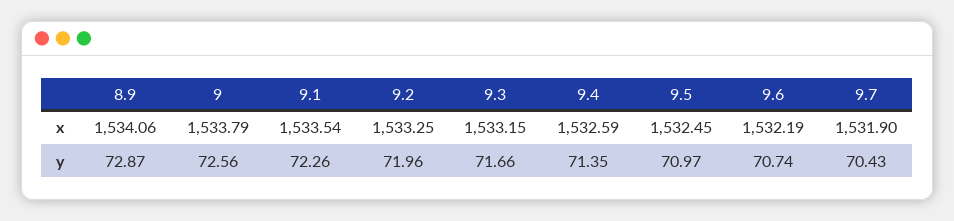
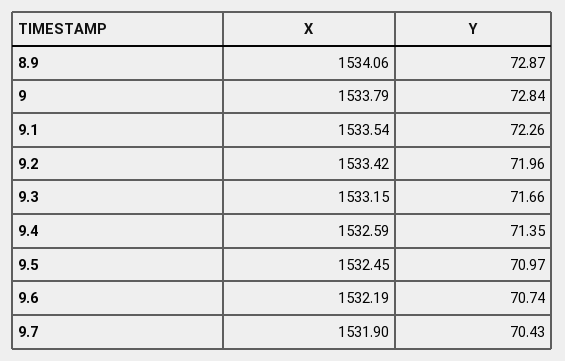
  {
    "8.9": {
      "x": 1534.06,
      "y": 72.87
    },
    "9": {
      "x": 1533.79,
-     "y": 72.56
+     "y": 72.84
    },
    "9.1": {
      "x": 1533.54,
      "y": 72.26
    },
    "9.2": {
-     "x": 1533.25,
+     "x": 1533.42,
      "y": 71.96
    },
    "9.3": {
      "x": 1533.15,
      "y": 71.66
    },
    "9.4": {
      "x": 1532.59,
      "y": 71.35
    },
    "9.5": {
      "x": 1532.45,
      "y": 70.97
    },
    "9.6": {
      "x": 1532.19,
      "y": 70.74
    },
    "9.7": {
      "x": 1531.9,
      "y": 70.43
    }
  }

